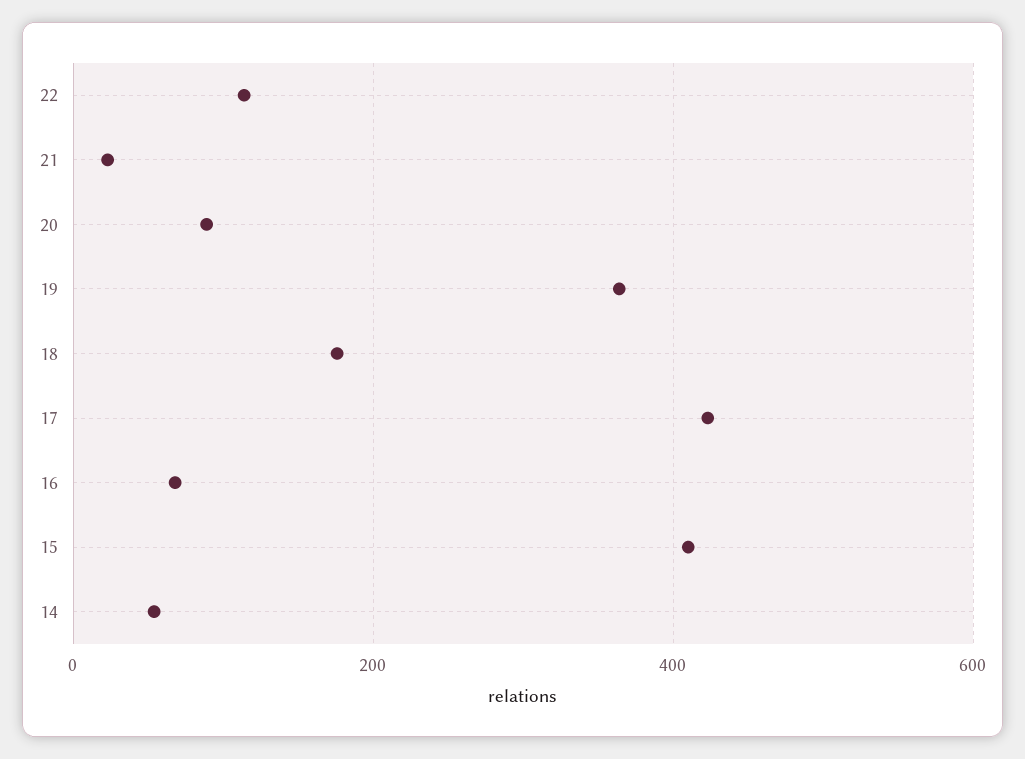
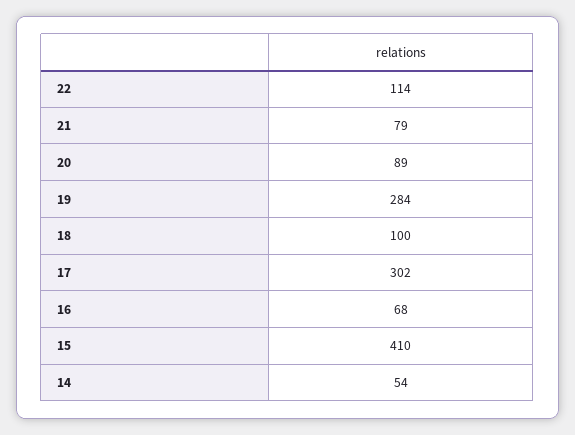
  {
    "22": 114,
-   "21": 20,
+   "21": 79,
    "20": 89,
-   "19": 360,
+   "19": 284,
-   "18": 180,
+   "18": 100,
-   "17": 420,
+   "17": 302,
    "16": 68,
    "15": 410,
    "14": 54
  }

